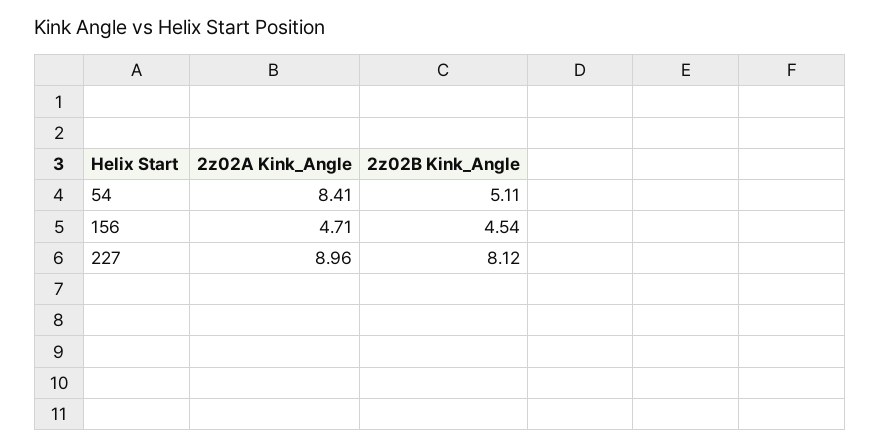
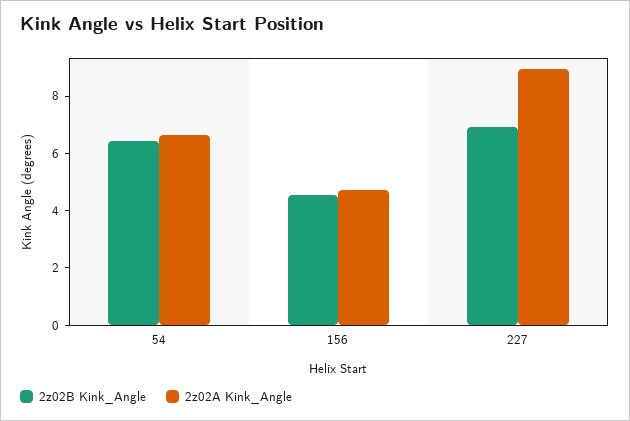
  {
    "2z02A Kink_Angle": {
-     "54": 8.41,
+     "54": 6.5,
      "156": 4.71,
      "227": 8.96
    },
    "2z02B Kink_Angle": {
-     "54": 5.11,
+     "54": 6.5,
      "156": 4.54,
-     "227": 8.12
+     "227": 7
    }
  }

